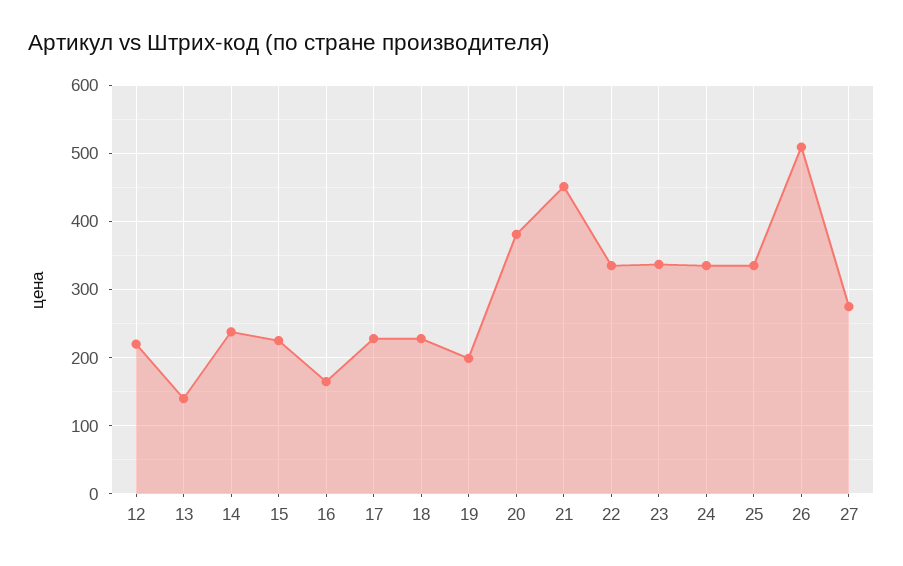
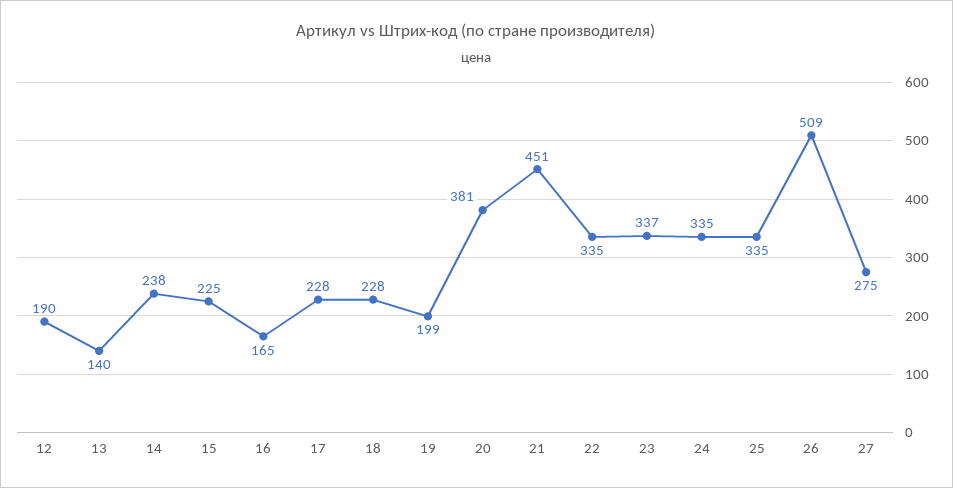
  {
-   "12": 220,
+   "12": 190,
    "13": 140,
    "14": 238,
    "15": 225,
    "16": 165,
    "17": 228,
    "18": 228,
    "19": 199,
    "20": 381,
    "21": 451,
    "22": 335,
    "23": 337,
    "24": 335,
    "25": 335,
    "26": 509,
    "27": 275
  }

